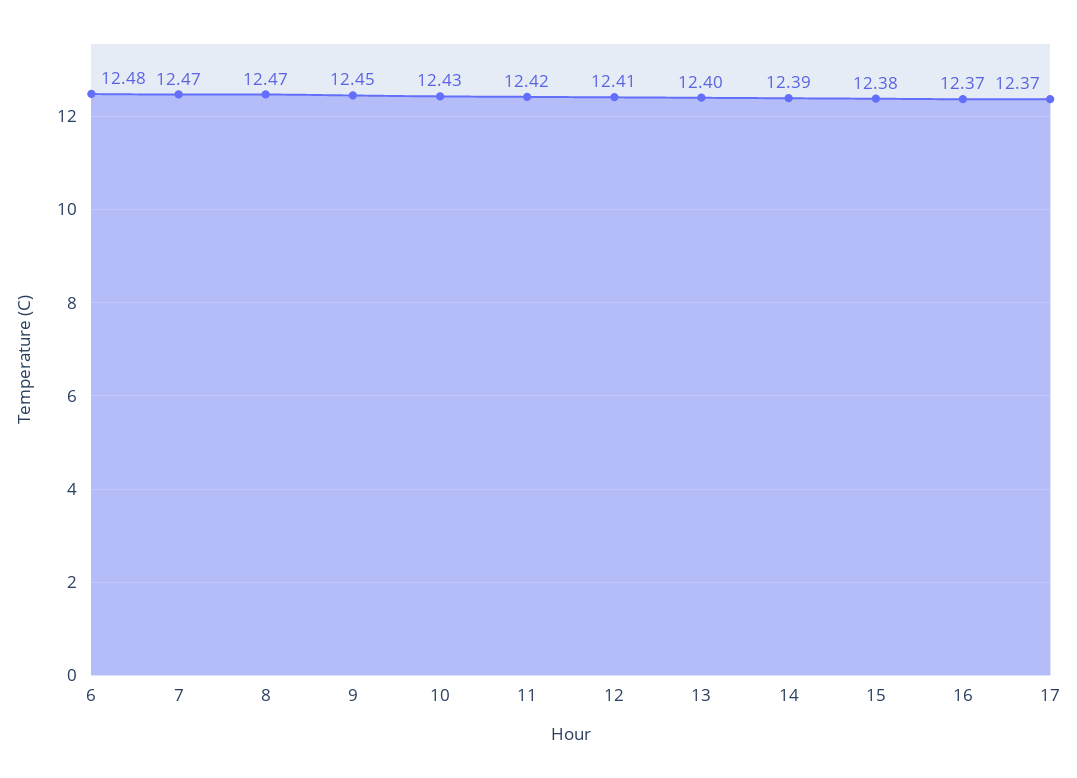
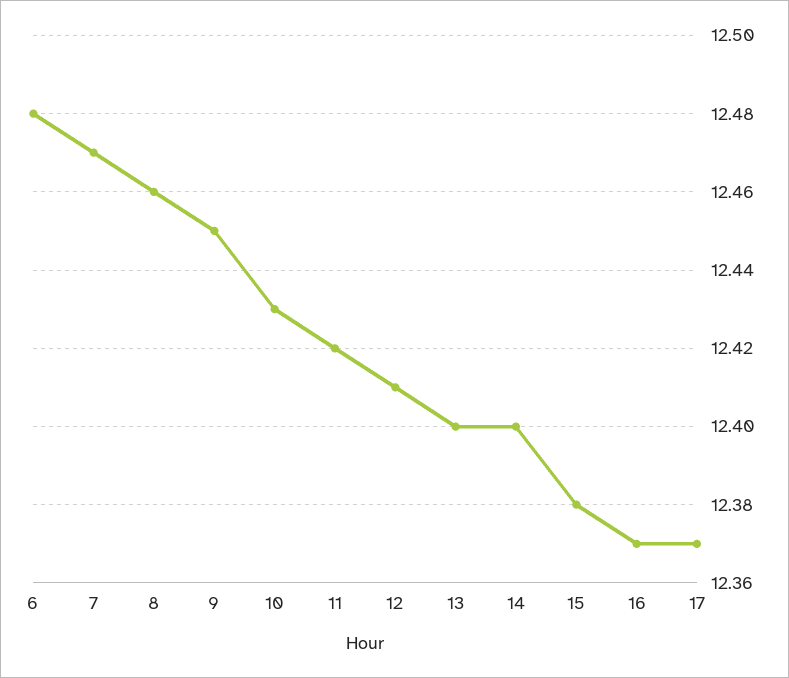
  {
    "6": 12.48,
    "7": 12.47,
-   "8": 12.47,
+   "8": 12.46,
    "9": 12.45,
    "10": 12.43,
    "11": 12.42,
    "12": 12.41,
    "13": 12.4,
-   "14": 12.39,
+   "14": 12.4,
    "15": 12.38,
    "16": 12.37,
    "17": 12.37
  }

